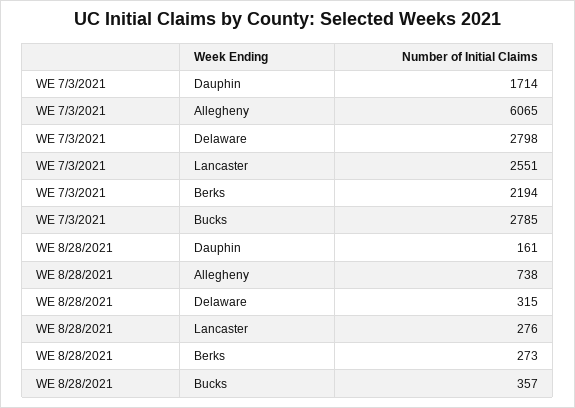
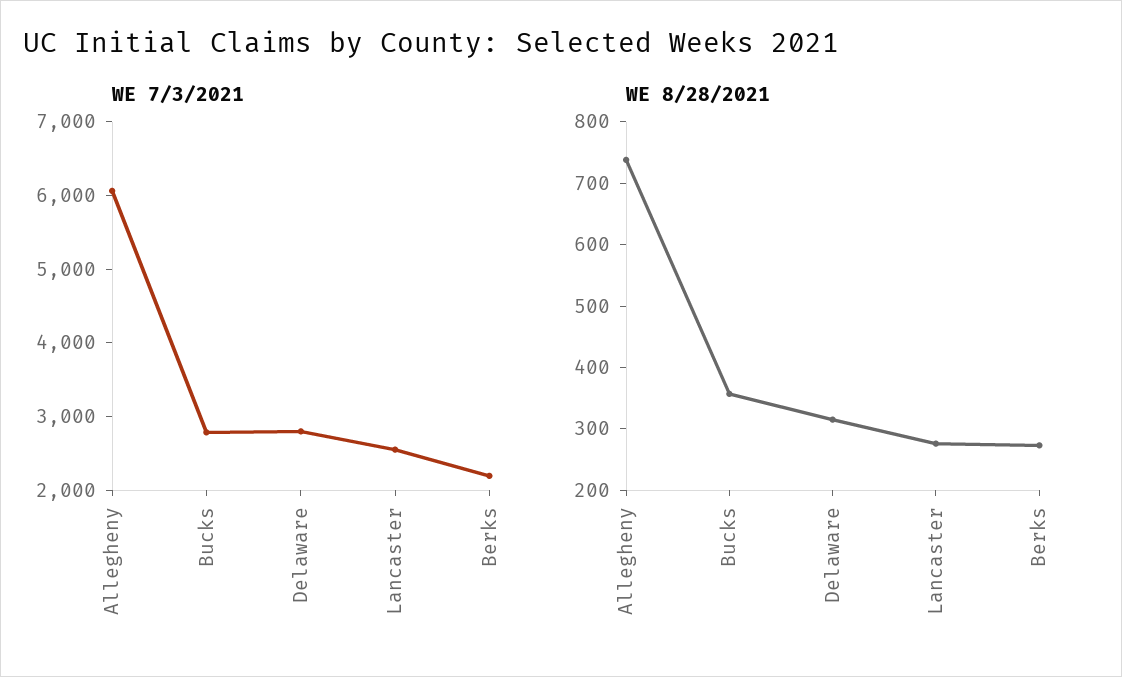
  {
    "WE 7/3/2021": {
-     "Dauphin": 1714,
      "Allegheny": 6065,
      "Delaware": 2798,
      "Lancaster": 2551,
      "Berks": 2194,
      "Bucks": 2785
    },
    "WE 8/28/2021": {
-     "Dauphin": 161,
      "Allegheny": 738,
      "Delaware": 315,
      "Lancaster": 276,
      "Berks": 273,
      "Bucks": 357
    }
  }

